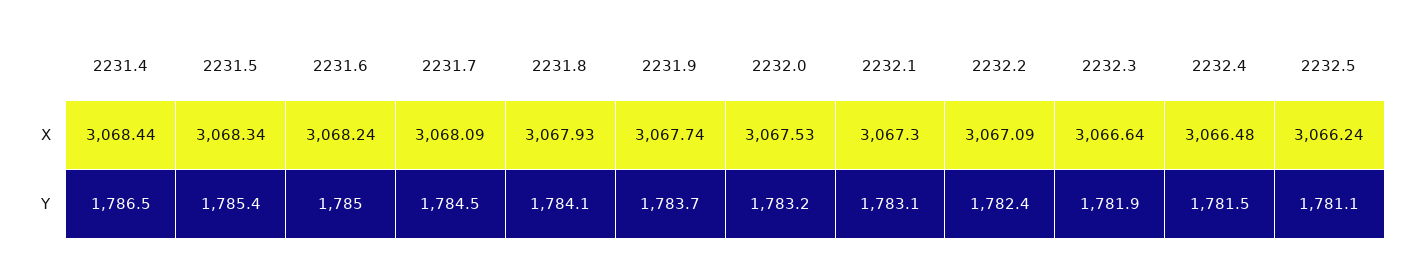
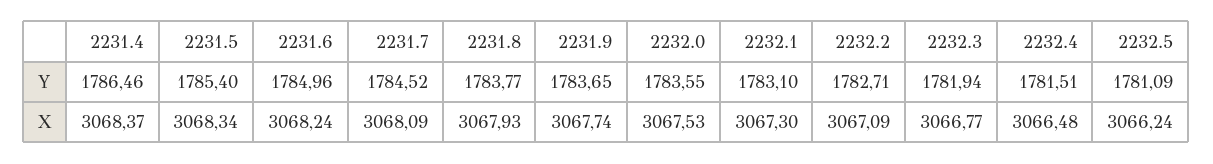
  {
    "2231.4": {
-     "X": 3068.44,
+     "X": 3068.37,
      "Y": 1786.46
    },
    "2231.5": {
      "X": 3068.34,
      "Y": 1785.4
    },
    "2231.6": {
      "X": 3068.24,
      "Y": 1784.96
    },
    "2231.7": {
      "X": 3068.09,
      "Y": 1784.52
    },
    "2231.8": {
      "X": 3067.93,
-     "Y": 1784.1
+     "Y": 1783.77
    },
    "2231.9": {
      "X": 3067.74,
      "Y": 1783.65
    },
    "2232.0": {
      "X": 3067.53,
-     "Y": 1783.2
+     "Y": 1783.55
    },
    "2232.1": {
      "X": 3067.3,
      "Y": 1783.1
    },
    "2232.2": {
      "X": 3067.09,
-     "Y": 1782.4
+     "Y": 1782.71
    },
    "2232.3": {
-     "X": 3066.64,
+     "X": 3066.77,
      "Y": 1781.94
    },
    "2232.4": {
      "X": 3066.48,
      "Y": 1781.51
    },
    "2232.5": {
      "X": 3066.24,
      "Y": 1781.09
    }
  }

